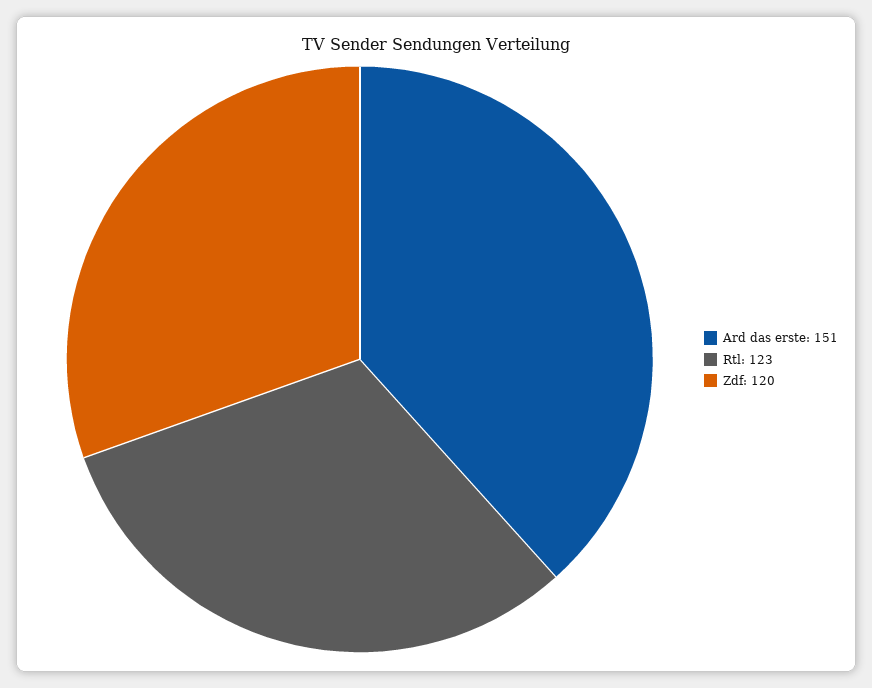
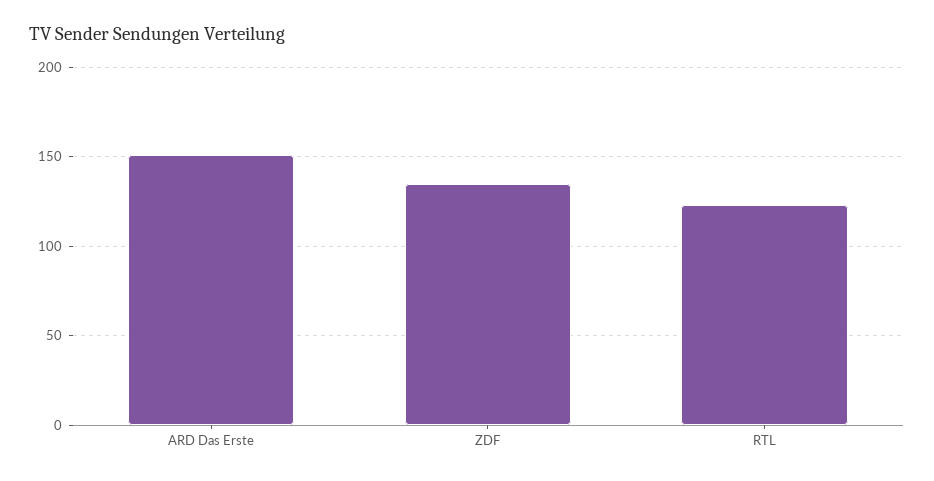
  {
    "Ard das erste": 151,
    "Rtl": 123,
-   "Zdf": 120
+   "Zdf": 135
  }

